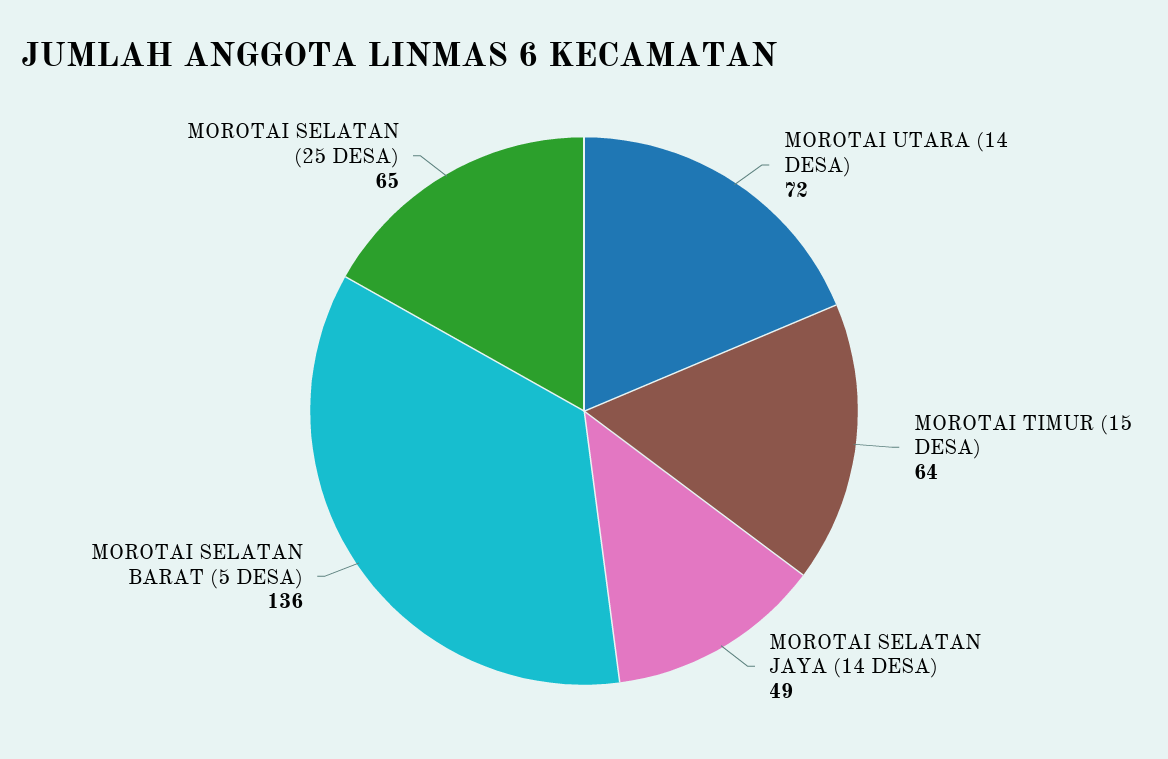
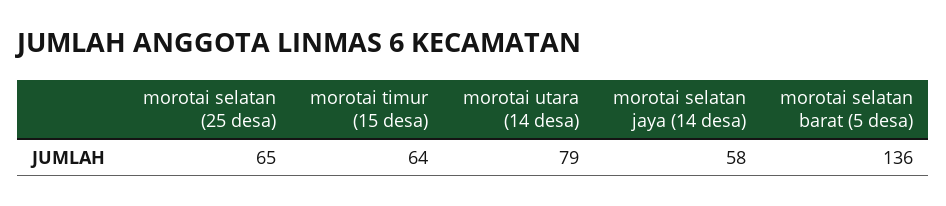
  {
-   "MOROTAI UTARA (14 DESA)": 72,
+   "MOROTAI UTARA (14 DESA)": 79,
    "MOROTAI TIMUR (15 DESA)": 64,
-   "MOROTAI SELATAN JAYA (14 DESA)": 49,
+   "MOROTAI SELATAN JAYA (14 DESA)": 58,
    "MOROTAI SELATAN BARAT (5 DESA)": 136,
    "MOROTAI SELATAN (25 DESA)": 65
  }

